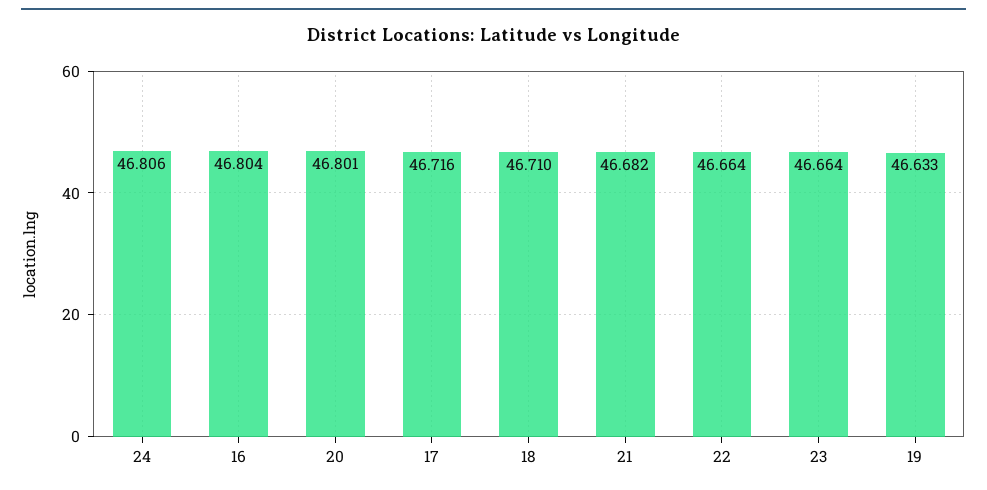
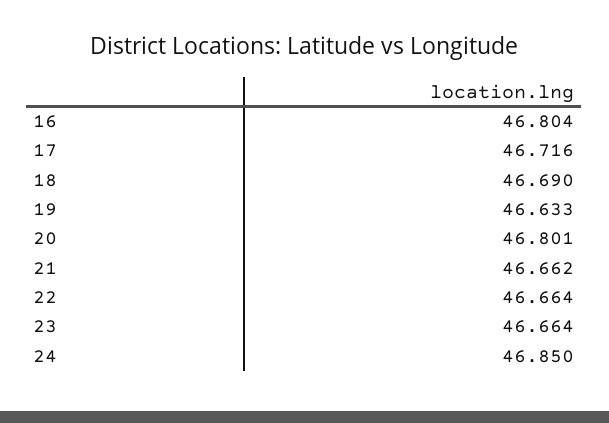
  {
-   "24": 46.806,
+   "24": 46.85,
    "16": 46.804,
    "20": 46.801,
    "17": 46.716,
-   "18": 46.71,
+   "18": 46.69,
-   "21": 46.682,
+   "21": 46.662,
    "22": 46.664,
    "23": 46.664,
    "19": 46.633
  }

